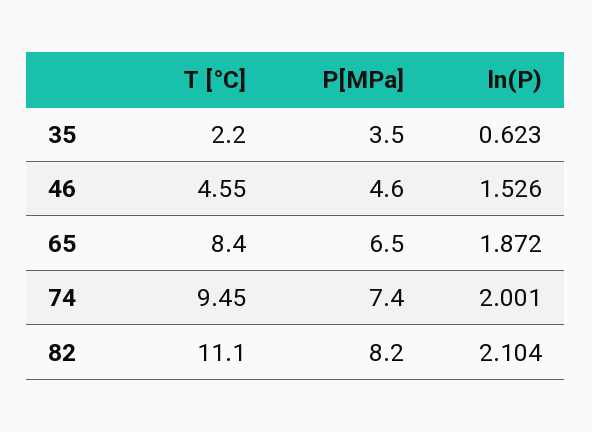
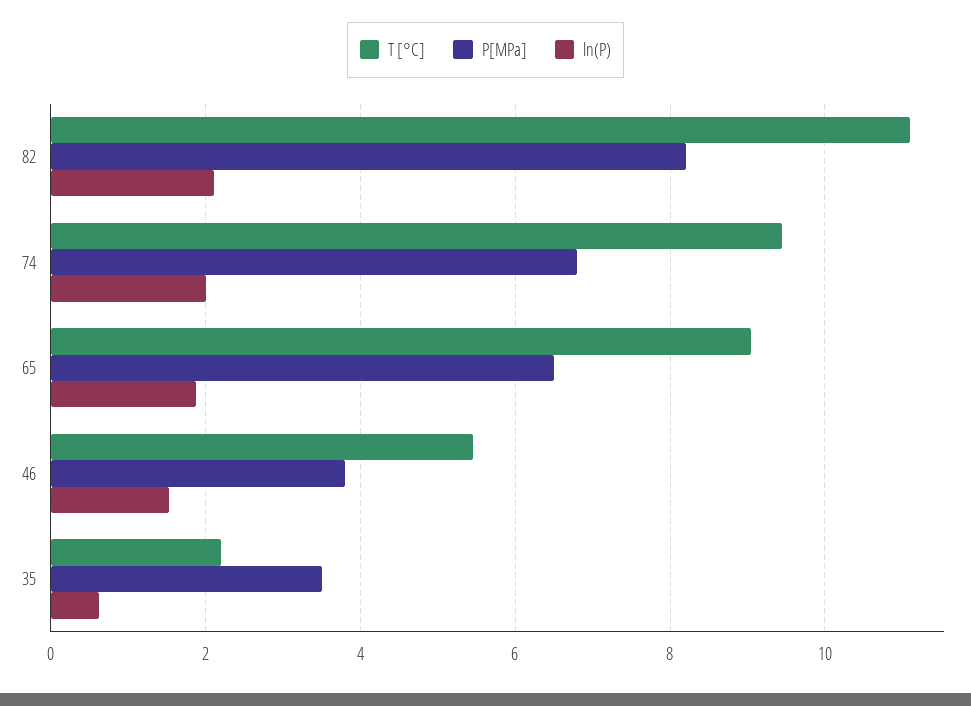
  {
    "T [°C]": {
      "35": 2.2,
-     "46": 4.55,
+     "46": 5.4,
-     "65": 8.4,
+     "65": 9,
      "74": 9.45,
      "82": 11.1
    },
    "P[MPa]": {
      "35": 3.5,
-     "46": 4.6,
+     "46": 3.8,
      "65": 6.5,
-     "74": 7.4,
+     "74": 6.8,
      "82": 8.2
    },
    "ln(P)": {
      "35": 0.623,
      "46": 1.526,
      "65": 1.872,
      "74": 2.001,
      "82": 2.104
    }
  }

